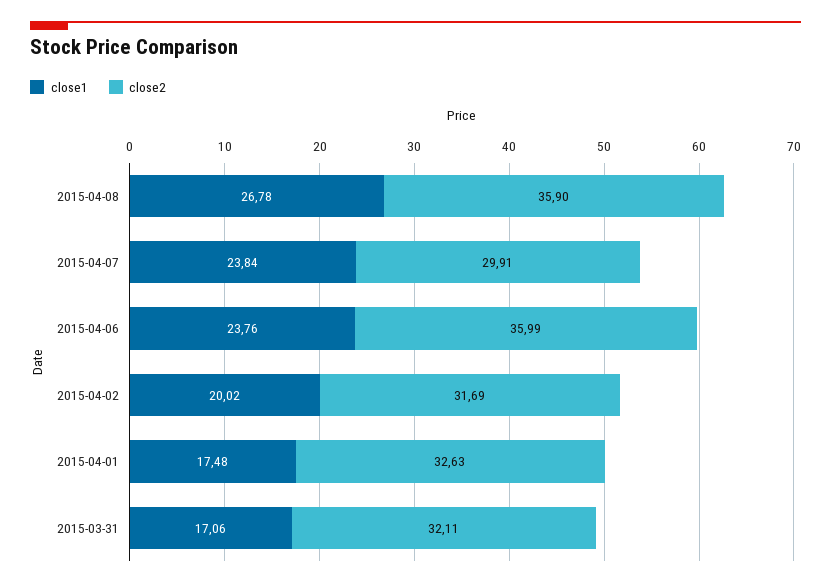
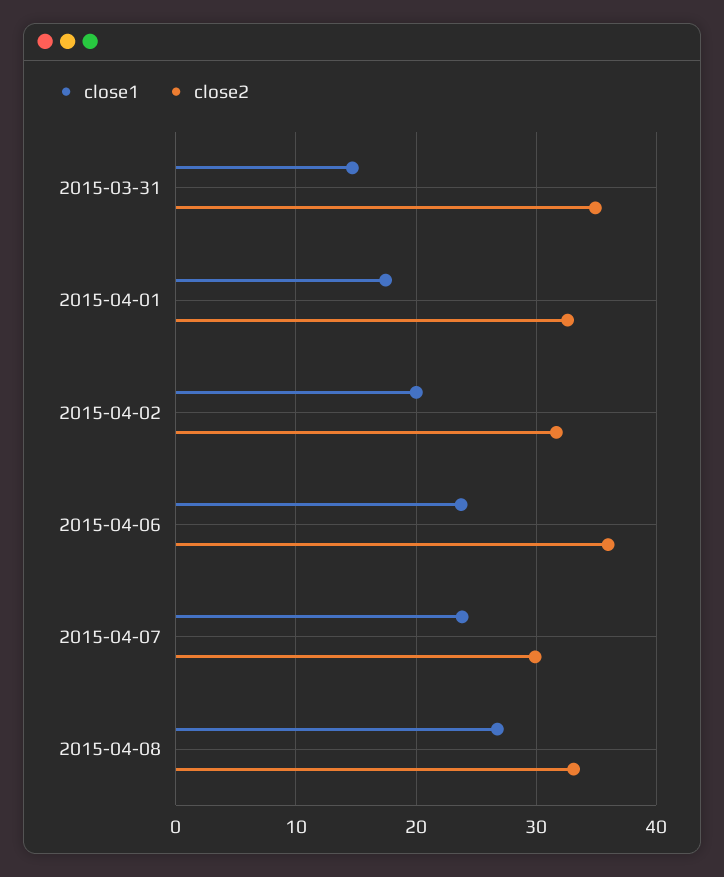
  {
    "close1": {
      "2015-04-08": 26.78,
      "2015-04-07": 23.84,
      "2015-04-06": 23.76,
      "2015-04-02": 20.02,
      "2015-04-01": 17.48,
-     "2015-03-31": 17.06
+     "2015-03-31": 15
    },
    "close2": {
-     "2015-04-08": 35.9,
+     "2015-04-08": 33,
      "2015-04-07": 29.91,
      "2015-04-06": 35.99,
      "2015-04-02": 31.69,
      "2015-04-01": 32.63,
-     "2015-03-31": 32.11
+     "2015-03-31": 35
    }
  }

